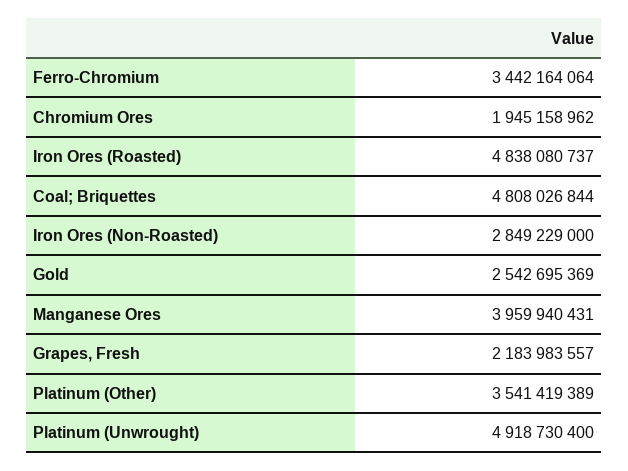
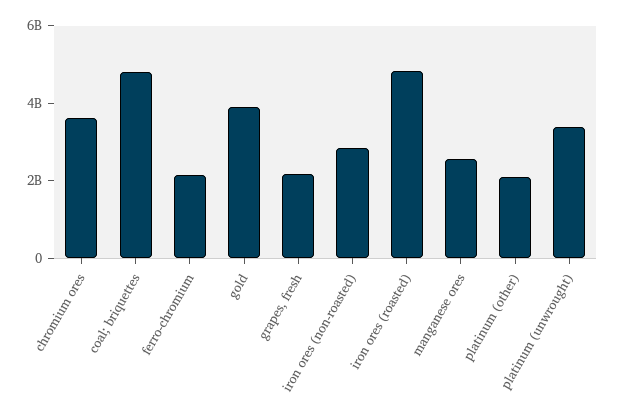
  {
-   "Ferro-Chromium": 3442164064,
+   "Ferro-Chromium": 2000000000,
-   "Chromium Ores": 1945158962,
+   "Chromium Ores": 3500000000,
    "Iron Ores (Roasted)": 4838080737,
    "Coal; Briquettes": 4808026844,
    "Iron Ores (Non-Roasted)": 2849229000,
-   "Gold": 2542695369,
+   "Gold": 4000000000,
-   "Manganese Ores": 3959940431,
+   "Manganese Ores": 2500000000,
    "Grapes, Fresh": 2183983557,
-   "Platinum (Other)": 3541419389,
+   "Platinum (Other)": 2000000000,
-   "Platinum (Unwrought)": 4918730400
+   "Platinum (Unwrought)": 3500000000
  }

